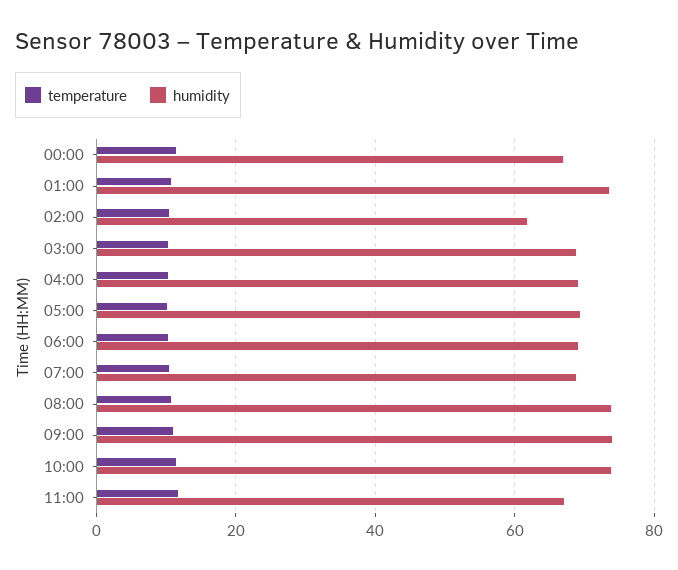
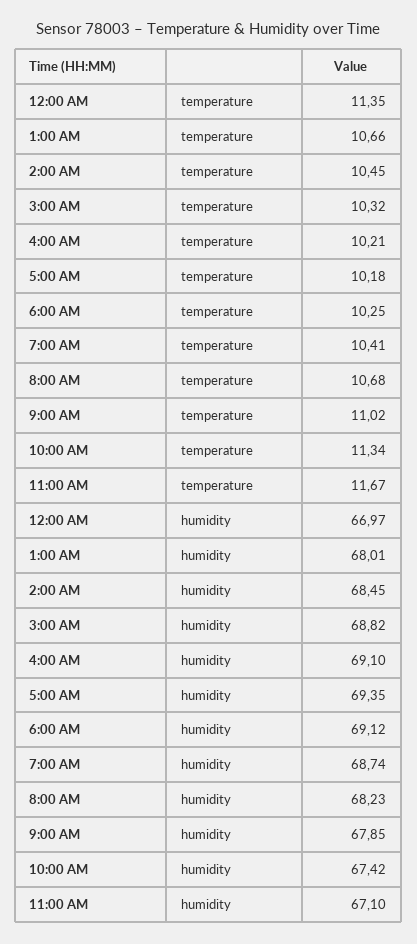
  {
    "temperature": {
      "00:00": 11.35,
      "01:00": 10.66,
      "02:00": 10.45,
      "03:00": 10.32,
      "04:00": 10.21,
      "05:00": 10.18,
      "06:00": 10.25,
      "07:00": 10.41,
      "08:00": 10.68,
      "09:00": 11.02,
      "10:00": 11.34,
      "11:00": 11.67
    },
    "humidity": {
      "00:00": 66.97,
-     "01:00": 74,
+     "01:00": 68.01,
-     "02:00": 62,
+     "02:00": 68.45,
      "03:00": 68.82,
      "04:00": 69.1,
      "05:00": 69.35,
      "06:00": 69.12,
      "07:00": 68.74,
-     "08:00": 74,
+     "08:00": 68.23,
-     "09:00": 74,
+     "09:00": 67.85,
-     "10:00": 74,
+     "10:00": 67.42,
      "11:00": 67.1
    }
  }

